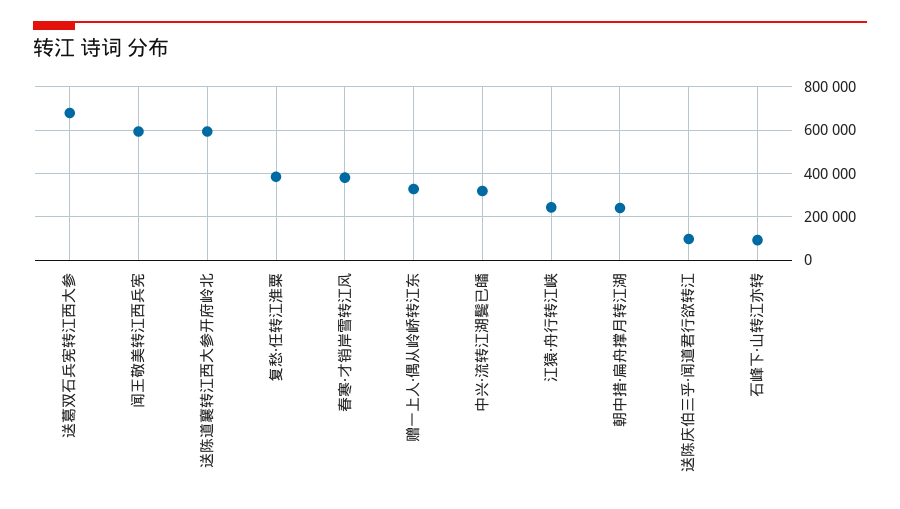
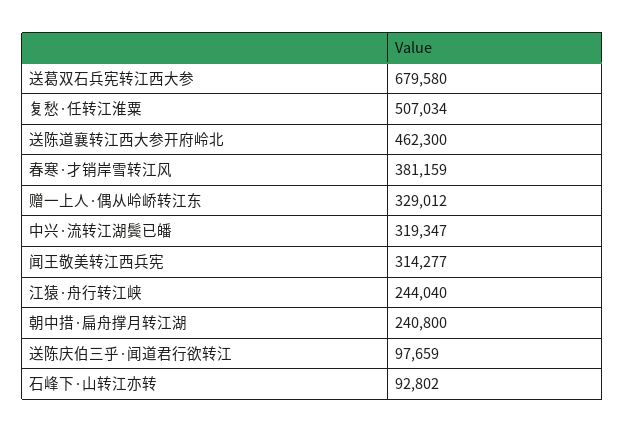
  {
    "送葛双石兵宪转江西大参": 679580,
-   "闻王敬美转江西兵宪": 600000,
+   "闻王敬美转江西兵宪": 314277,
-   "送陈道襄转江西大参开府岭北": 600000,
+   "送陈道襄转江西大参开府岭北": 462300,
-   "复愁·任转江淮粟": 400000,
+   "复愁·任转江淮粟": 507034,
    "春寒·才销岸雪转江风": 381159,
    "赠一上人·偶从岭峤转江东": 329012,
    "中兴·流转江湖鬓已皤": 319347,
    "江猿·舟行转江峡": 244040,
    "朝中措·扁舟撑月转江湖": 240800,
    "送陈庆伯三乎·闻道君行欲转江": 97659,
    "石峰下·山转江亦转": 92802
  }

